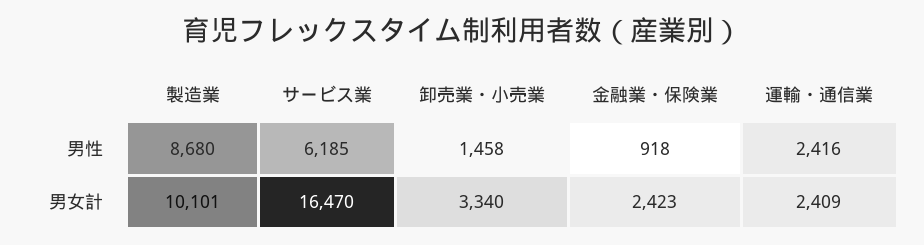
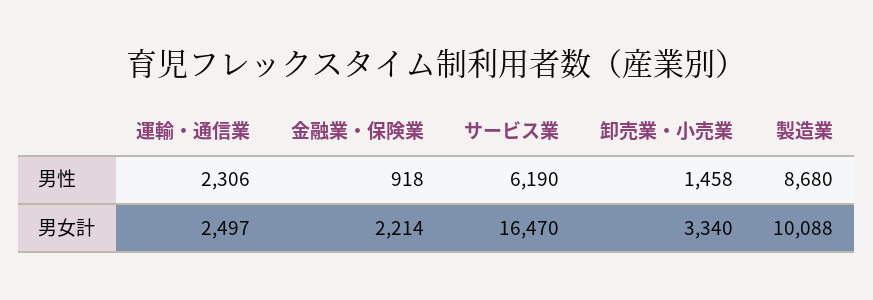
  {
    "製造業": {
      "男性": 8680,
-     "男女計": 10101
+     "男女計": 10088
    },
    "サービス業": {
-     "男性": 6185,
+     "男性": 6190,
      "男女計": 16470
    },
    "卸売業・小売業": {
      "男性": 1458,
      "男女計": 3340
    },
    "金融業・保険業": {
      "男性": 918,
-     "男女計": 2423
+     "男女計": 2214
    },
    "運輸・通信業": {
-     "男性": 2416,
+     "男性": 2306,
-     "男女計": 2409
+     "男女計": 2497
    }
  }

